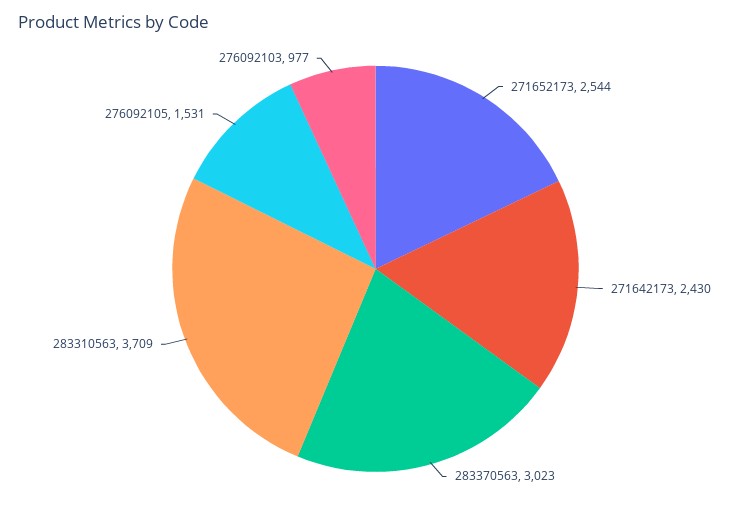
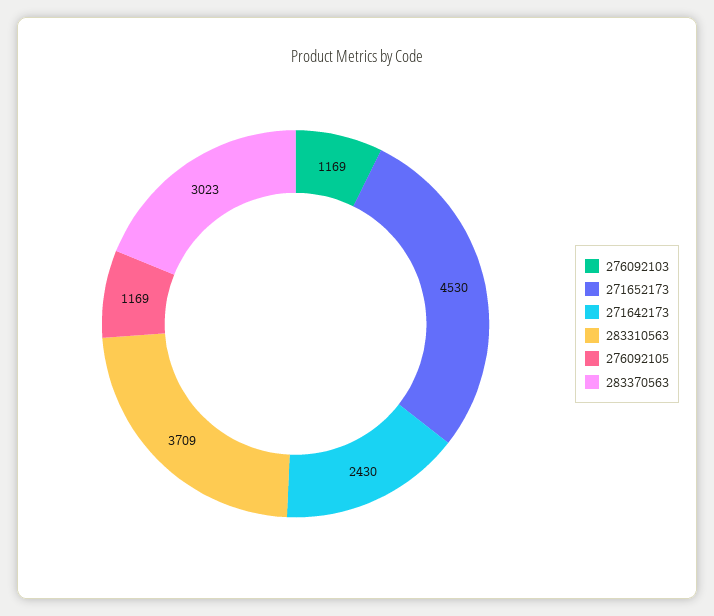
  {
-   "271652173": 2544,
+   "271652173": 4530,
    "271642173": 2430,
    "283370563": 3023,
    "283310563": 3709,
-   "276092105": 1531,
+   "276092105": 1169,
-   "276092103": 977
+   "276092103": 1169
  }

